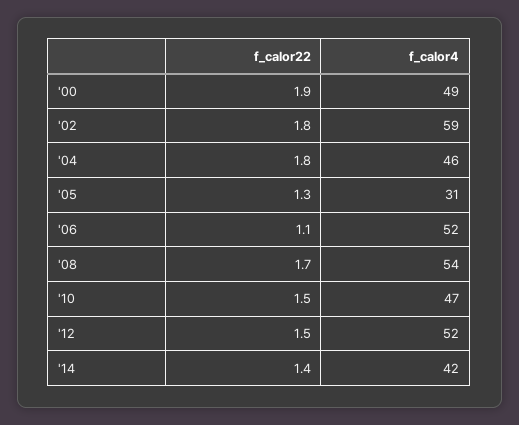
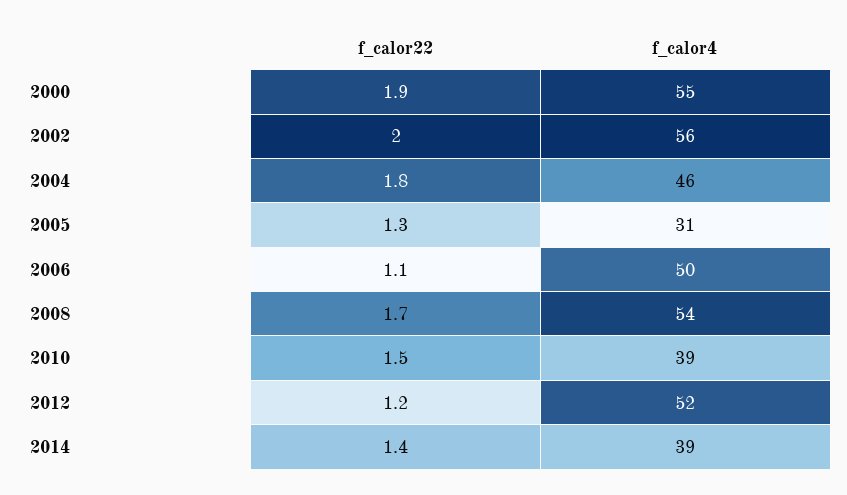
  {
    "f_calor22": {
      "'00": 1.9,
-     "'02": 1.8,
+     "'02": 2,
      "'04": 1.8,
      "'05": 1.3,
      "'06": 1.1,
      "'08": 1.7,
      "'10": 1.5,
-     "'12": 1.5,
+     "'12": 1.2,
      "'14": 1.4
    },
    "f_calor4": {
-     "'00": 49,
+     "'00": 55,
-     "'02": 59,
+     "'02": 56,
      "'04": 46,
      "'05": 31,
-     "'06": 52,
+     "'06": 50,
      "'08": 54,
-     "'10": 47,
+     "'10": 39,
      "'12": 52,
-     "'14": 42
+     "'14": 39
    }
  }

